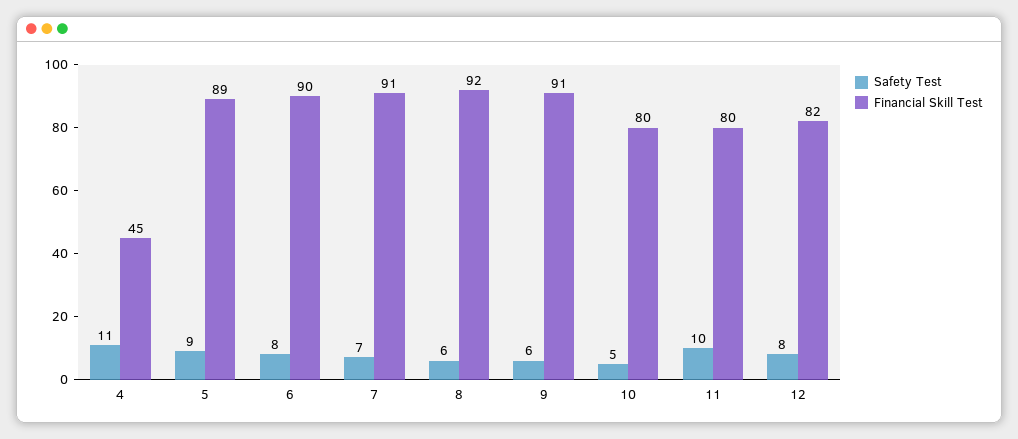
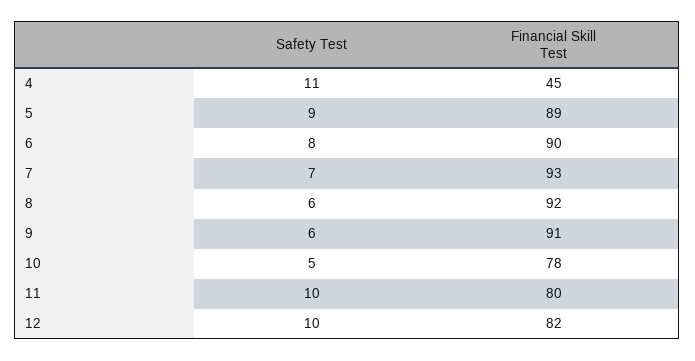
  {
    "Safety Test": {
      "4": 11,
      "5": 9,
      "6": 8,
      "7": 7,
      "8": 6,
      "9": 6,
      "10": 5,
      "11": 10,
-     "12": 8
+     "12": 10
    },
    "Financial Skill Test": {
      "4": 45,
      "5": 89,
      "6": 90,
-     "7": 91,
+     "7": 93,
      "8": 92,
      "9": 91,
-     "10": 80,
+     "10": 78,
      "11": 80,
      "12": 82
    }
  }

